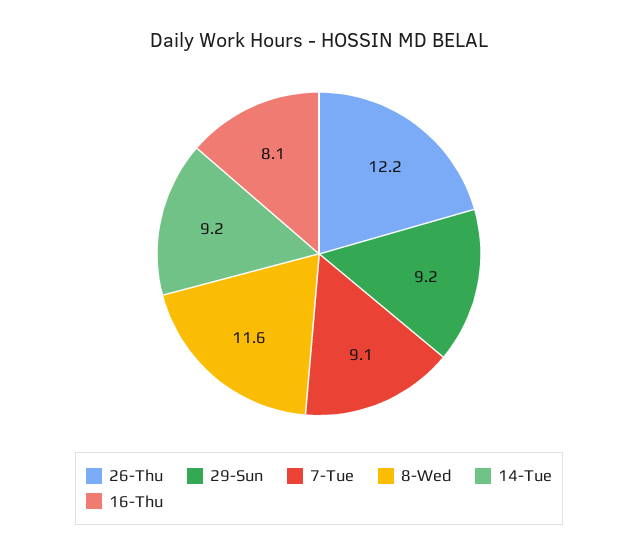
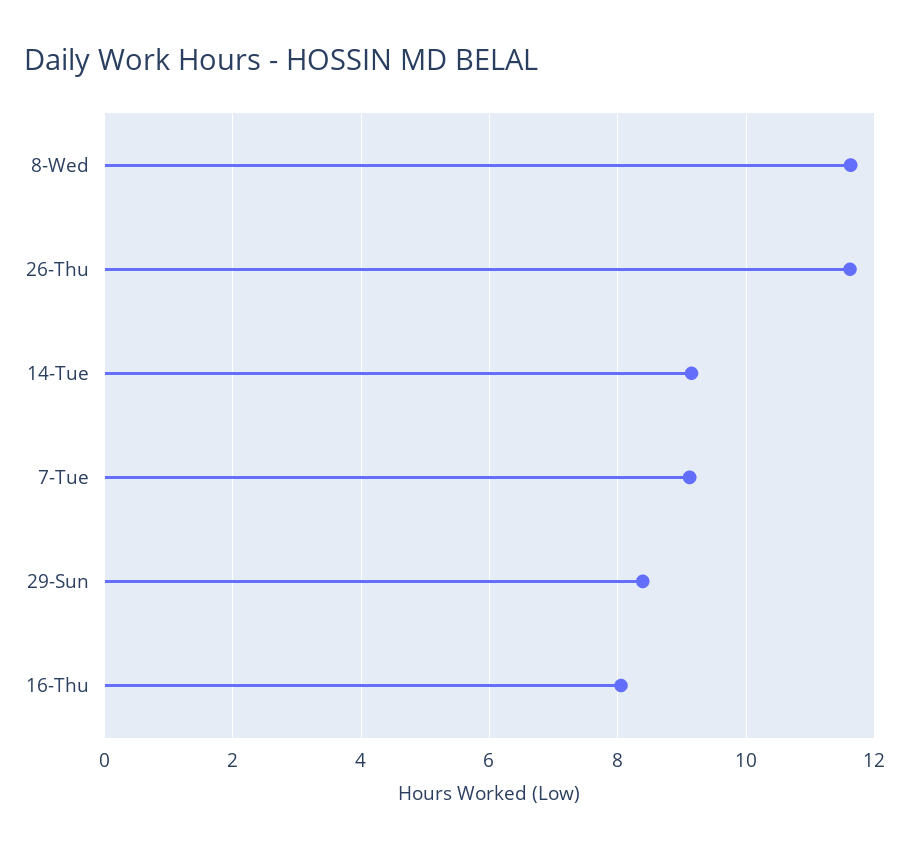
  {
-   "26-Thu": 12.2,
+   "26-Thu": 11.6,
-   "29-Sun": 9.2,
+   "29-Sun": 8.4,
    "7-Tue": 9.1,
    "8-Wed": 11.6,
    "14-Tue": 9.2,
    "16-Thu": 8.1
  }

